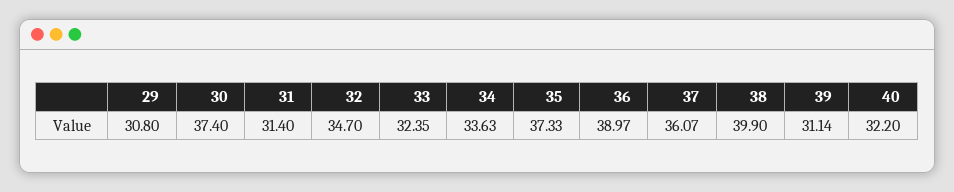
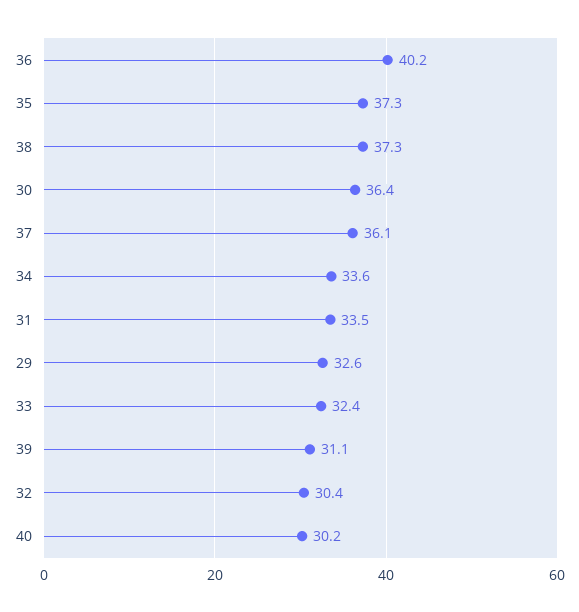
  {
-   "29": 30.8,
+   "29": 32.6,
-   "30": 37.4,
+   "30": 36.4,
-   "31": 31.4,
+   "31": 33.5,
-   "32": 34.7,
+   "32": 30.4,
    "33": 32.35,
    "34": 33.63,
    "35": 37.33,
-   "36": 38.97,
+   "36": 40.2,
    "37": 36.07,
-   "38": 39.9,
+   "38": 37.3,
    "39": 31.14,
-   "40": 32.2
+   "40": 30.2
  }

